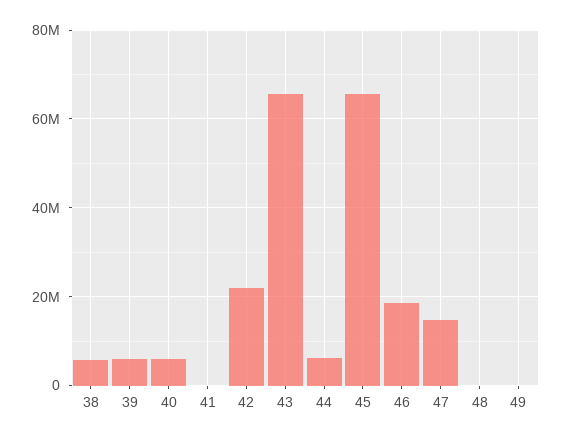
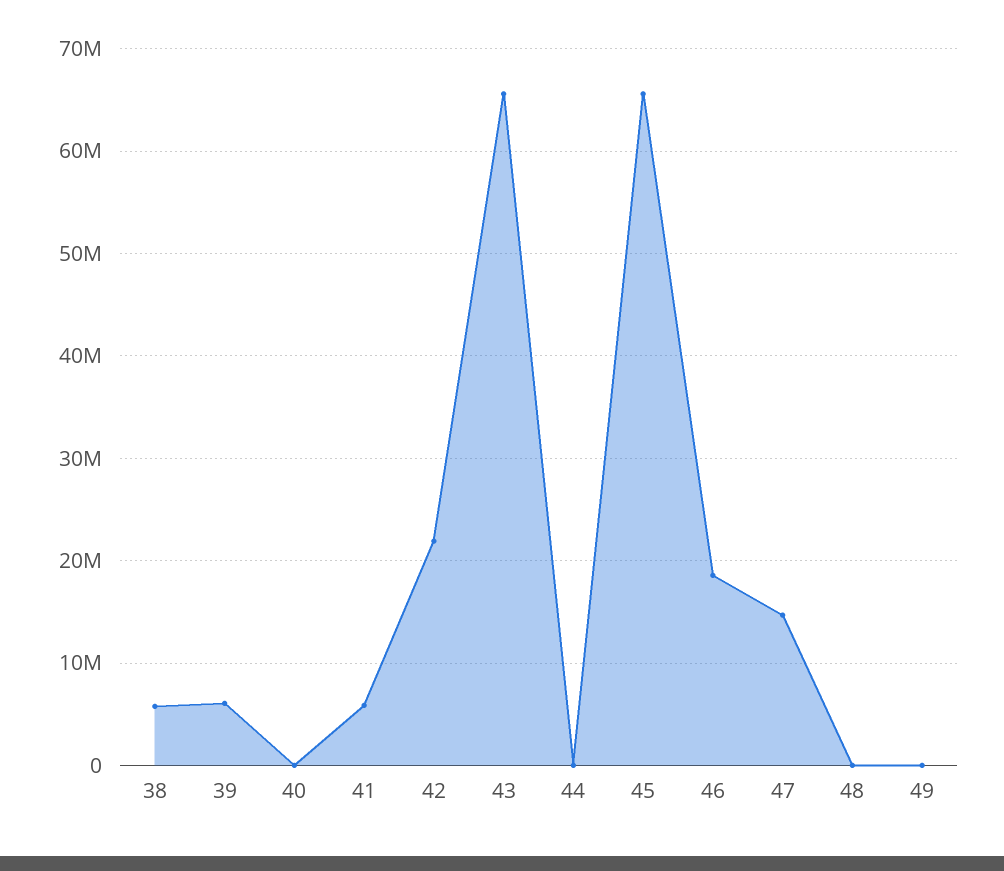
  {
    "38": 6000000,
    "39": 6000000,
-   "40": 6000000,
+   "40": 0,
-   "41": 0,
+   "41": 6000000,
    "42": 22000000,
    "43": 66000000,
-   "44": 6000000,
+   "44": 0,
    "45": 66000000,
    "46": 19000000,
    "47": 15000000,
    "48": 0,
    "49": 0
  }

